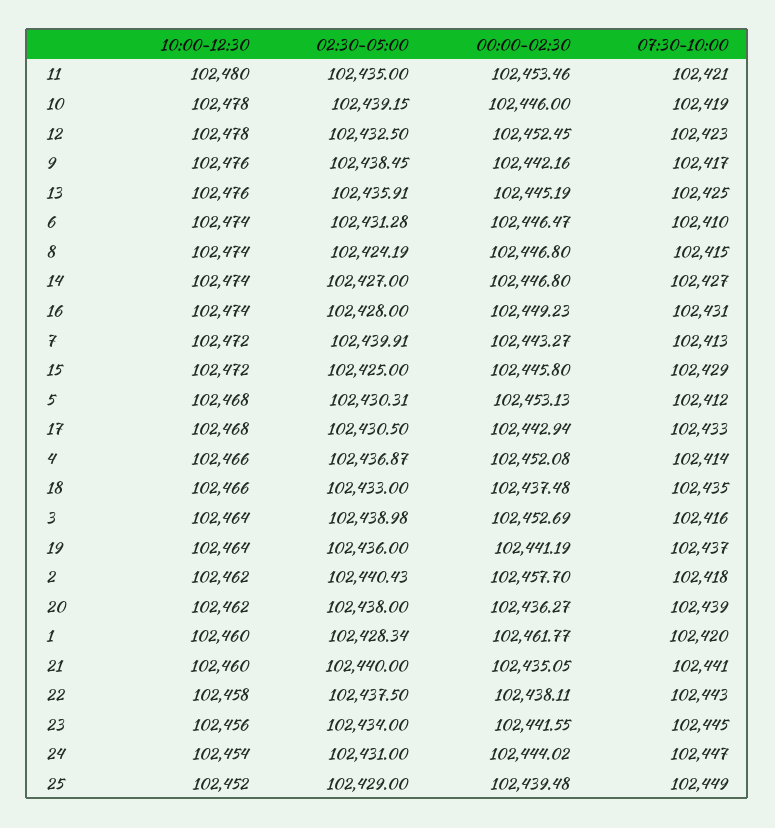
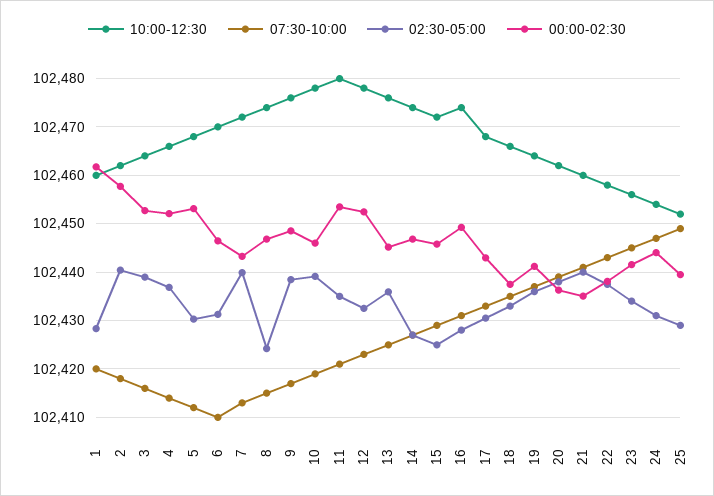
  {
    "10:00-12:30": {
      "11": 102480,
      "10": 102478,
      "12": 102478,
      "9": 102476,
      "13": 102476,
-     "6": 102474,
+     "6": 102470,
      "8": 102474,
      "14": 102474,
      "16": 102474,
      "7": 102472,
      "15": 102472,
      "5": 102468,
      "17": 102468,
      "4": 102466,
      "18": 102466,
      "3": 102464,
      "19": 102464,
      "2": 102462,
      "20": 102462,
      "1": 102460,
      "21": 102460,
      "22": 102458,
      "23": 102456,
      "24": 102454,
      "25": 102452
    },
    "02:30-05:00": {
      "11": 102435,
      "10": 102439.15,
      "12": 102432.5,
      "9": 102438.45,
      "13": 102435.91,
      "6": 102431.28,
      "8": 102424.19,
      "14": 102427,
      "16": 102428,
      "7": 102439.91,
      "15": 102425,
      "5": 102430.31,
      "17": 102430.5,
      "4": 102436.87,
      "18": 102433,
      "3": 102438.98,
      "19": 102436,
      "2": 102440.43,
      "20": 102438,
      "1": 102428.34,
      "21": 102440,
      "22": 102437.5,
      "23": 102434,
      "24": 102431,
      "25": 102429
    },
    "00:00-02:30": {
      "11": 102453.46,
      "10": 102446,
      "12": 102452.45,
-     "9": 102442.16,
+     "9": 102448,
      "13": 102445.19,
      "6": 102446.47,
      "8": 102446.8,
      "14": 102446.8,
      "16": 102449.23,
      "7": 102443.27,
      "15": 102445.8,
      "5": 102453.13,
      "17": 102442.94,
      "4": 102452.08,
      "18": 102437.48,
      "3": 102452.69,
      "19": 102441.19,
      "2": 102457.7,
      "20": 102436.27,
      "1": 102461.77,
      "21": 102435.05,
      "22": 102438.11,
      "23": 102441.55,
      "24": 102444.02,
      "25": 102439.48
    },
    "07:30-10:00": {
      "11": 102421,
      "10": 102419,
      "12": 102423,
      "9": 102417,
      "13": 102425,
      "6": 102410,
      "8": 102415,
      "14": 102427,
      "16": 102431,
      "7": 102413,
      "15": 102429,
      "5": 102412,
      "17": 102433,
      "4": 102414,
      "18": 102435,
      "3": 102416,
      "19": 102437,
      "2": 102418,
      "20": 102439,
      "1": 102420,
      "21": 102441,
      "22": 102443,
      "23": 102445,
      "24": 102447,
      "25": 102449
    }
  }

